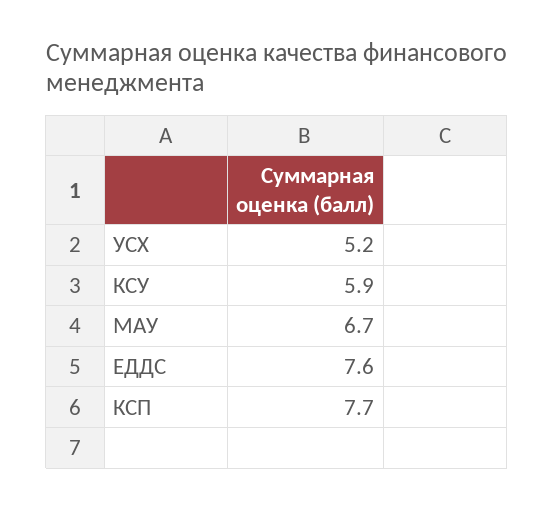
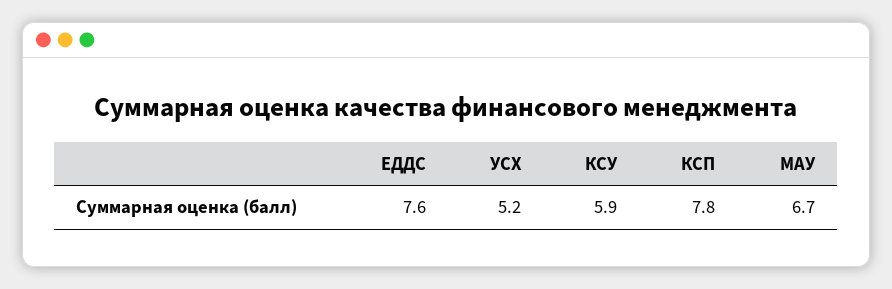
  {
    "УСХ": 5.2,
    "КСУ": 5.9,
    "МАУ": 6.7,
    "ЕДДС": 7.6,
-   "КСП": 7.7
+   "КСП": 7.8
  }

